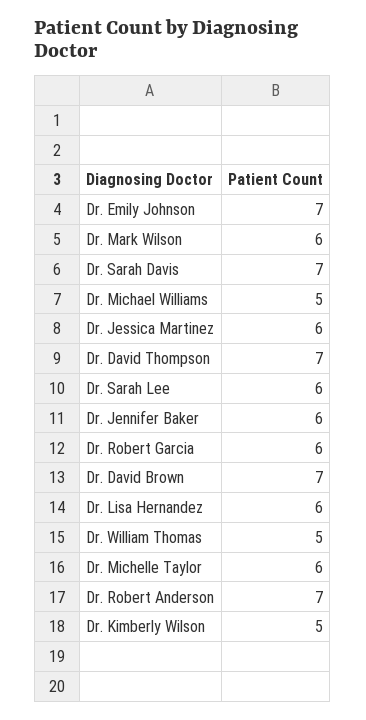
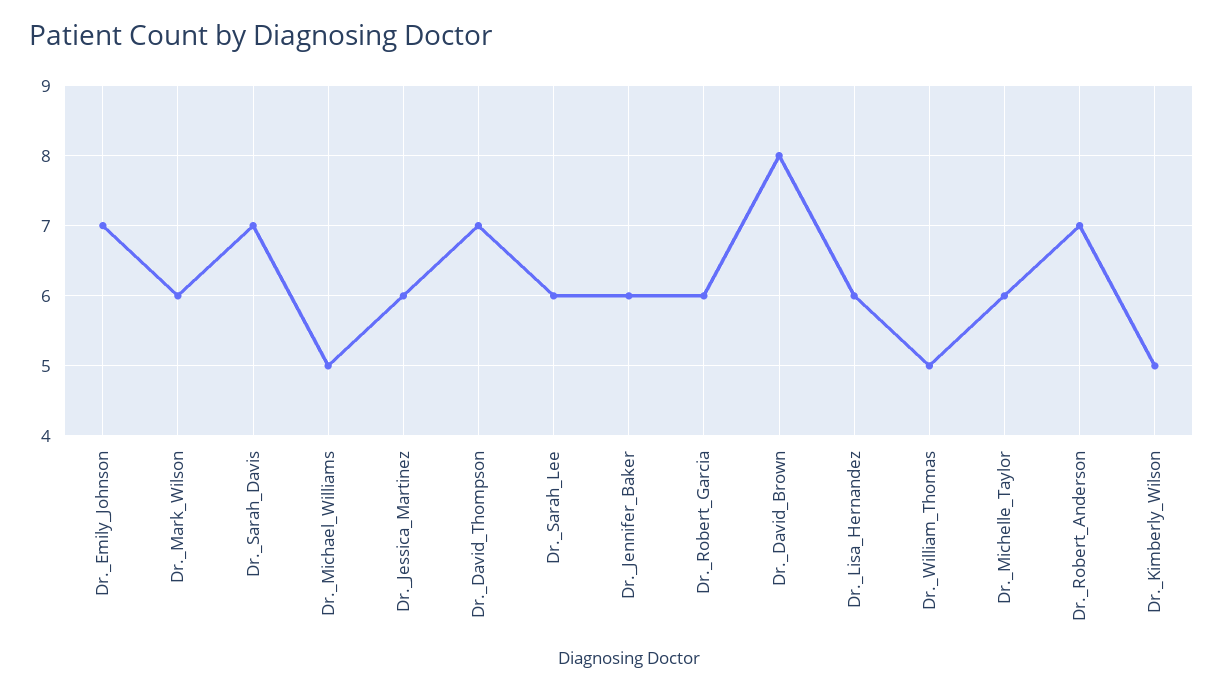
  {
    "Dr. Emily Johnson": 7,
    "Dr. Mark Wilson": 6,
    "Dr. Sarah Davis": 7,
    "Dr. Michael Williams": 5,
    "Dr. Jessica Martinez": 6,
    "Dr. David Thompson": 7,
    "Dr. Sarah Lee": 6,
    "Dr. Jennifer Baker": 6,
    "Dr. Robert Garcia": 6,
-   "Dr. David Brown": 7,
+   "Dr. David Brown": 8,
    "Dr. Lisa Hernandez": 6,
    "Dr. William Thomas": 5,
    "Dr. Michelle Taylor": 6,
    "Dr. Robert Anderson": 7,
    "Dr. Kimberly Wilson": 5
  }

